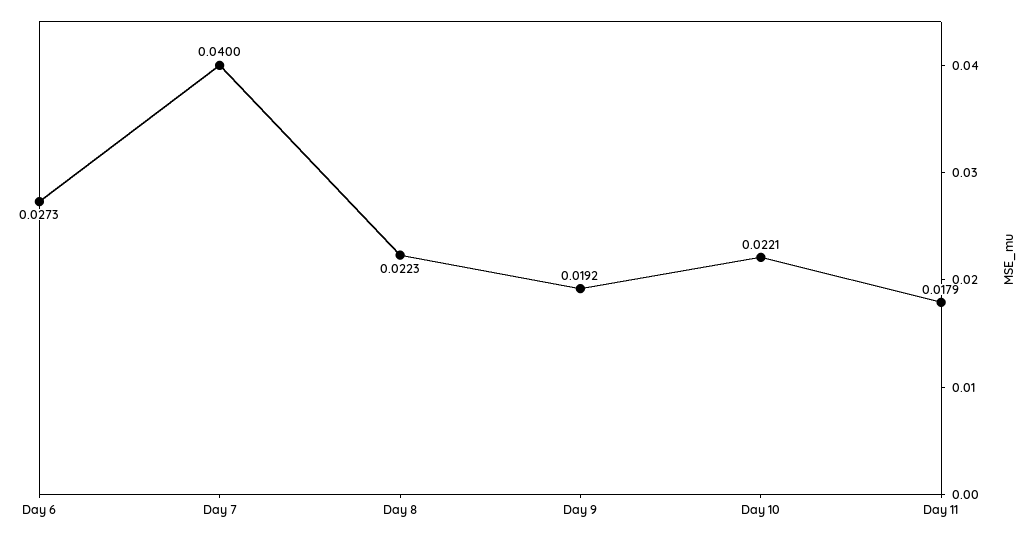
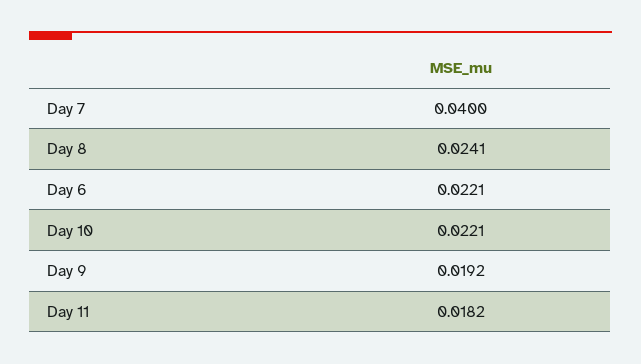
  {
-   "Day 6": 0.0273,
+   "Day 6": 0.0221,
    "Day 7": 0.04,
-   "Day 8": 0.0223,
+   "Day 8": 0.0241,
    "Day 9": 0.0192,
    "Day 10": 0.0221,
-   "Day 11": 0.0179
+   "Day 11": 0.0182
  }

